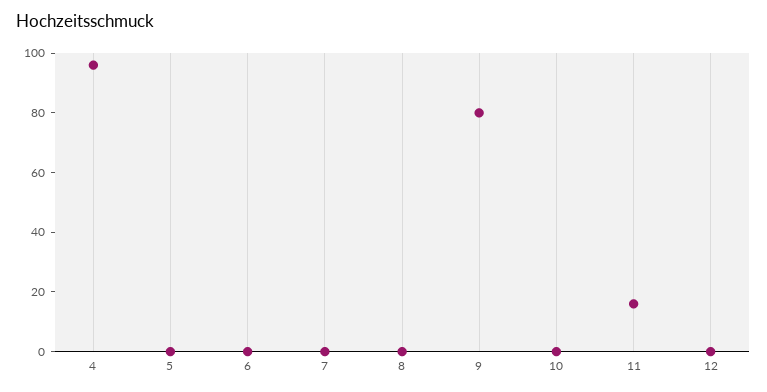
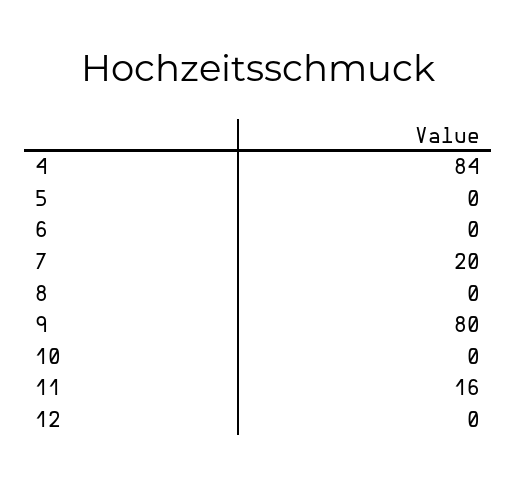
  {
-   "4": 95,
+   "4": 84,
    "5": 0,
    "6": 0,
-   "7": 0,
+   "7": 20,
    "8": 0,
    "9": 80,
    "10": 0,
    "11": 16,
    "12": 0
  }

